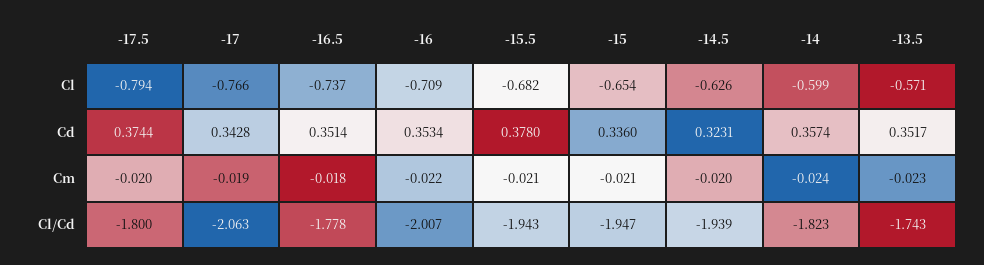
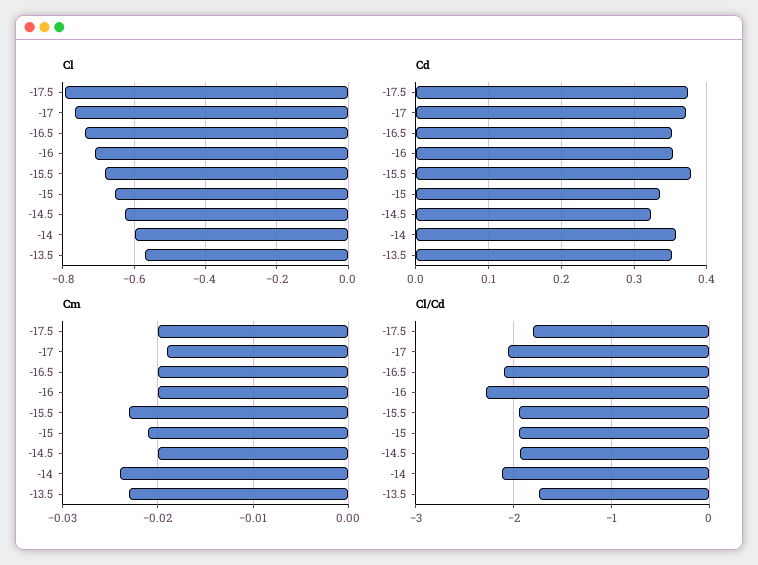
  {
    "Cl": {
      "-17.5": -0.794,
      "-17": -0.766,
      "-16.5": -0.737,
      "-16": -0.709,
      "-15.5": -0.682,
      "-15": -0.654,
      "-14.5": -0.626,
      "-14": -0.599,
      "-13.5": -0.571
    },
    "Cd": {
      "-17.5": 0.3744,
-     "-17": 0.3428,
+     "-17": 0.37,
      "-16.5": 0.3514,
      "-16": 0.3534,
      "-15.5": 0.378,
      "-15": 0.336,
      "-14.5": 0.3231,
      "-14": 0.3574,
      "-13.5": 0.3517
    },
    "Cm": {
      "-17.5": -0.02,
      "-17": -0.019,
-     "-16.5": -0.018,
+     "-16.5": -0.02,
-     "-16": -0.022,
+     "-16": -0.02,
-     "-15.5": -0.021,
+     "-15.5": -0.023,
      "-15": -0.021,
      "-14.5": -0.02,
      "-14": -0.024,
      "-13.5": -0.023
    },
    "Cl/Cd": {
      "-17.5": -1.8,
      "-17": -2.063,
-     "-16.5": -1.778,
+     "-16.5": -2.1,
-     "-16": -2.007,
+     "-16": -2.3,
      "-15.5": -1.943,
      "-15": -1.947,
      "-14.5": -1.939,
-     "-14": -1.823,
+     "-14": -2.1,
      "-13.5": -1.743
    }
  }

